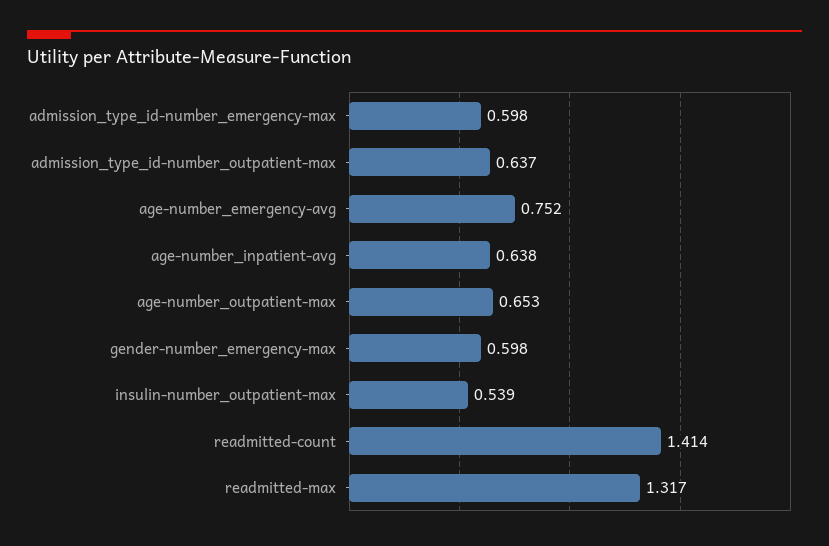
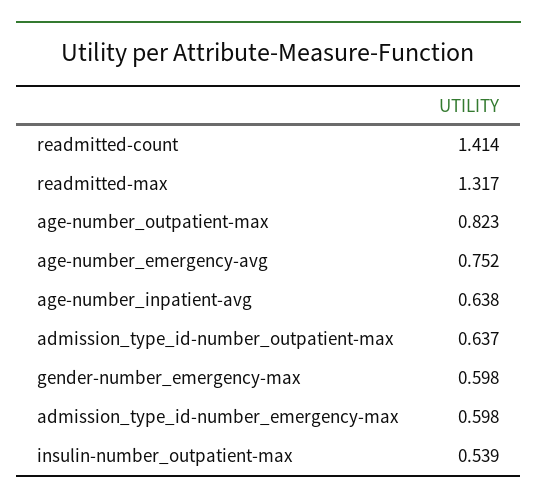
  {
    "admission_type_id-number_emergency-max": 0.598,
    "admission_type_id-number_outpatient-max": 0.637,
    "age-number_emergency-avg": 0.752,
    "age-number_inpatient-avg": 0.638,
-   "age-number_outpatient-max": 0.653,
+   "age-number_outpatient-max": 0.823,
    "gender-number_emergency-max": 0.598,
    "insulin-number_outpatient-max": 0.539,
    "readmitted-count": 1.414,
    "readmitted-max": 1.317
  }

